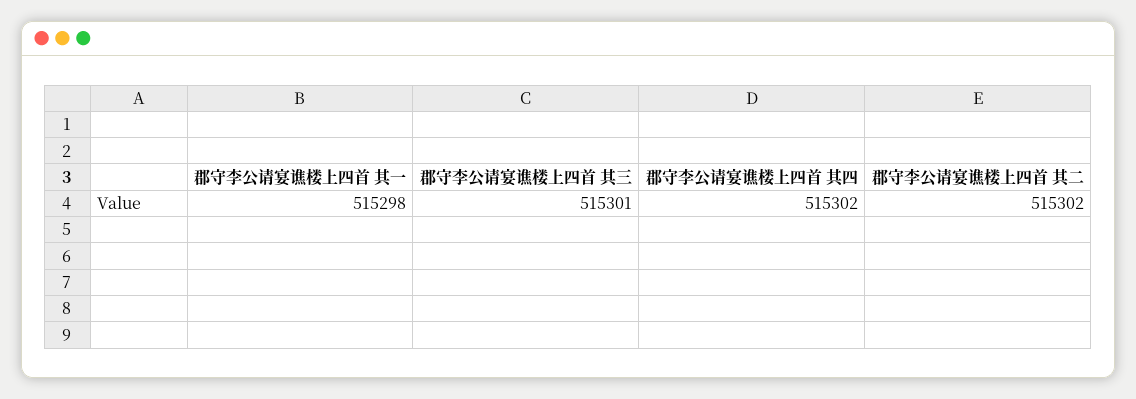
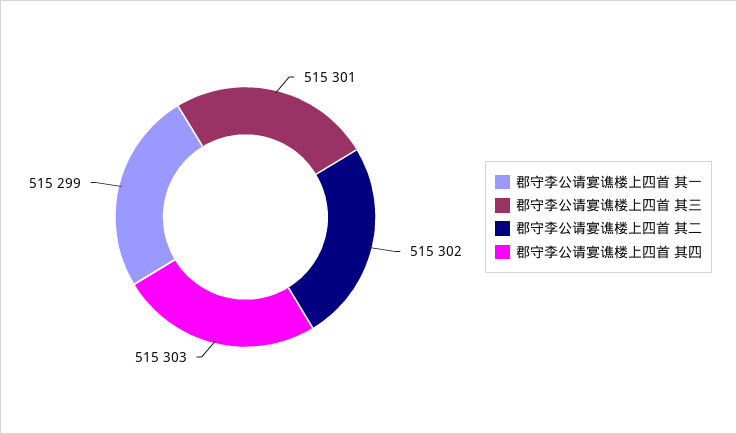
  {
-   "郡守李公请宴谯楼上四首 其一": 515298,
+   "郡守李公请宴谯楼上四首 其一": 515299,
    "郡守李公请宴谯楼上四首 其三": 515301,
-   "郡守李公请宴谯楼上四首 其四": 515302,
+   "郡守李公请宴谯楼上四首 其四": 515303,
    "郡守李公请宴谯楼上四首 其二": 515302
  }

